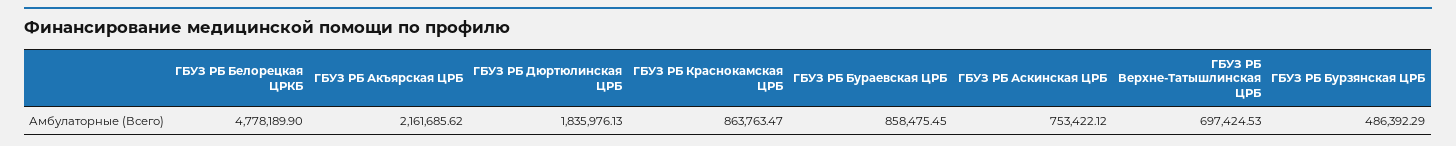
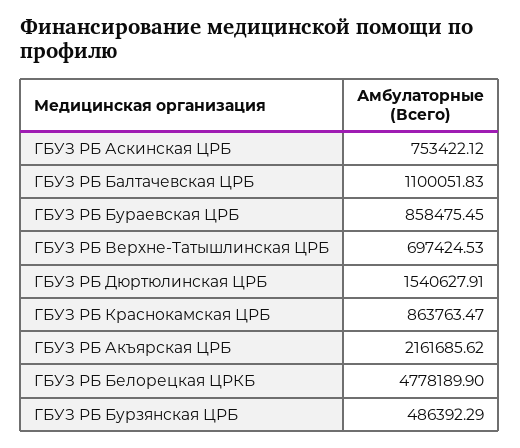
  {
    "ГБУЗ РБ Белорецкая ЦРКБ": 4778189.9,
    "ГБУЗ РБ Акъярская ЦРБ": 2161685.62,
-   "ГБУЗ РБ Дюртюлинская ЦРБ": 1835976.13,
+   "ГБУЗ РБ Дюртюлинская ЦРБ": 1540627.91,
    "ГБУЗ РБ Краснокамская ЦРБ": 863763.47,
    "ГБУЗ РБ Бураевская ЦРБ": 858475.45,
    "ГБУЗ РБ Аскинская ЦРБ": 753422.12,
    "ГБУЗ РБ Верхне-Татышлинская ЦРБ": 697424.53,
-   "ГБУЗ РБ Бурзянская ЦРБ": 486392.29
+   "ГБУЗ РБ Бурзянская ЦРБ": 486392.29,
+   "ГБУЗ РБ Балтачевская ЦРБ": 1100051.83
  }

